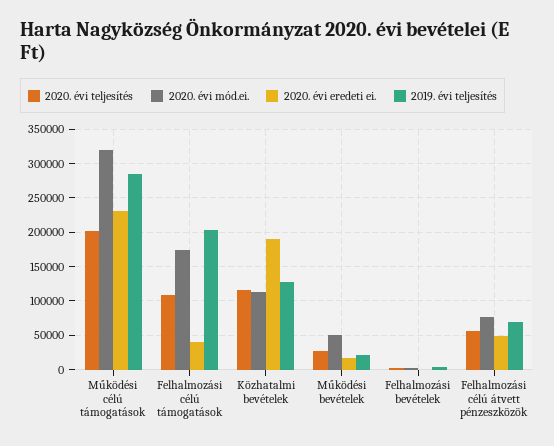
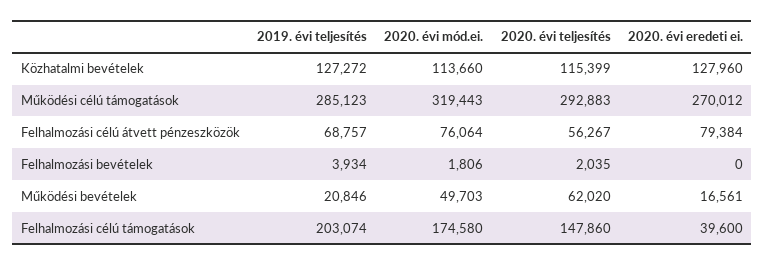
  {
    "2020. évi teljesítés": {
-     "Működési célú támogatások": 200000,
+     "Működési célú támogatások": 292883,
-     "Felhalmozási célú támogatások": 110000,
+     "Felhalmozási célú támogatások": 147860,
      "Közhatalmi bevételek": 115399,
-     "Működési bevételek": 30000,
+     "Működési bevételek": 62020,
      "Felhalmozási bevételek": 2035,
      "Felhalmozási célú átvett pénzeszközök": 56267
    },
    "2020. évi mód.ei.": {
      "Működési célú támogatások": 319443,
      "Felhalmozási célú támogatások": 174580,
      "Közhatalmi bevételek": 113660,
      "Működési bevételek": 49703,
      "Felhalmozási bevételek": 1806,
      "Felhalmozási célú átvett pénzeszközök": 76064
    },
    "2020. évi eredeti ei.": {
-     "Működési célú támogatások": 230000,
+     "Működési célú támogatások": 270012,
      "Felhalmozási célú támogatások": 39600,
-     "Közhatalmi bevételek": 190000,
+     "Közhatalmi bevételek": 127960,
      "Működési bevételek": 16561,
      "Felhalmozási bevételek": 0,
-     "Felhalmozási célú átvett pénzeszközök": 50000
+     "Felhalmozási célú átvett pénzeszközök": 79384
    },
    "2019. évi teljesítés": {
      "Működési célú támogatások": 285123,
      "Felhalmozási célú támogatások": 203074,
      "Közhatalmi bevételek": 127272,
      "Működési bevételek": 20846,
      "Felhalmozási bevételek": 3934,
      "Felhalmozási célú átvett pénzeszközök": 68757
    }
  }

